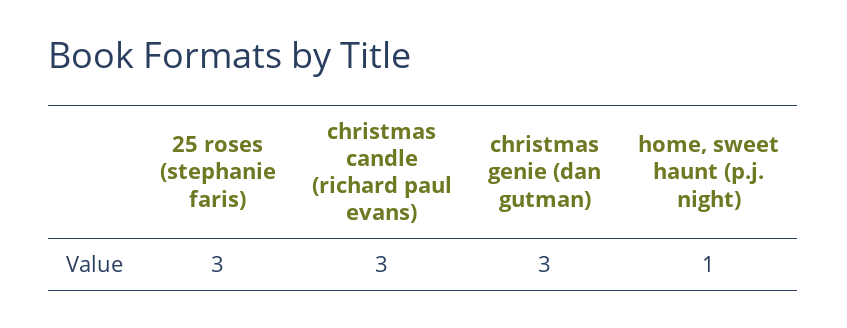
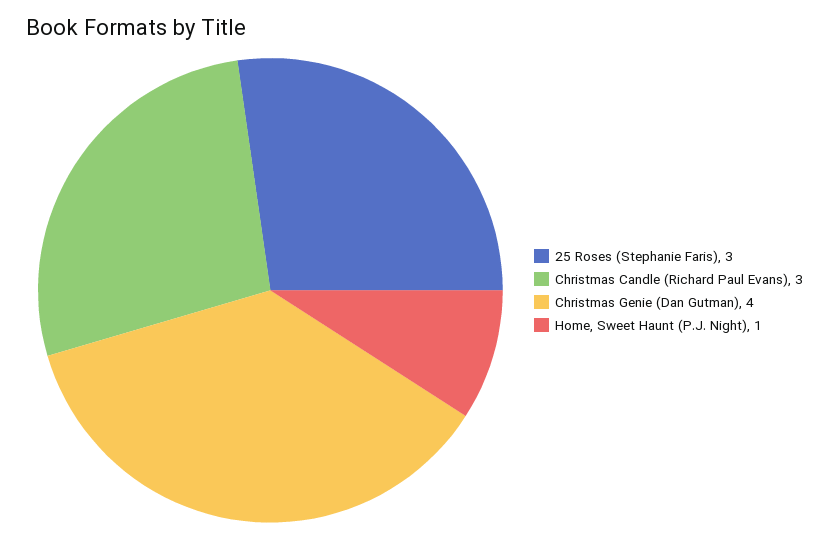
  {
    "25 roses (stephanie faris)": 3,
    "christmas candle (richard paul evans)": 3,
-   "christmas genie (dan gutman)": 3,
+   "christmas genie (dan gutman)": 4,
    "home, sweet haunt (p.j. night)": 1
  }

